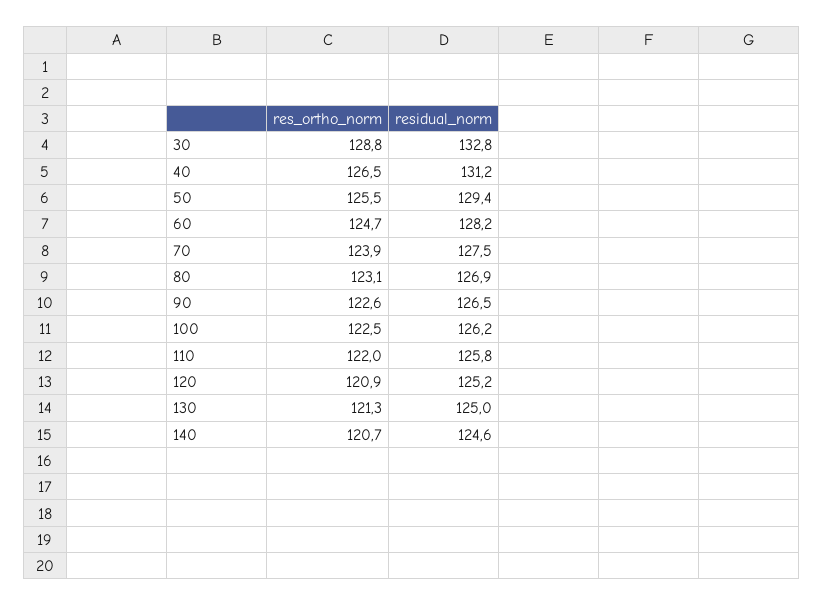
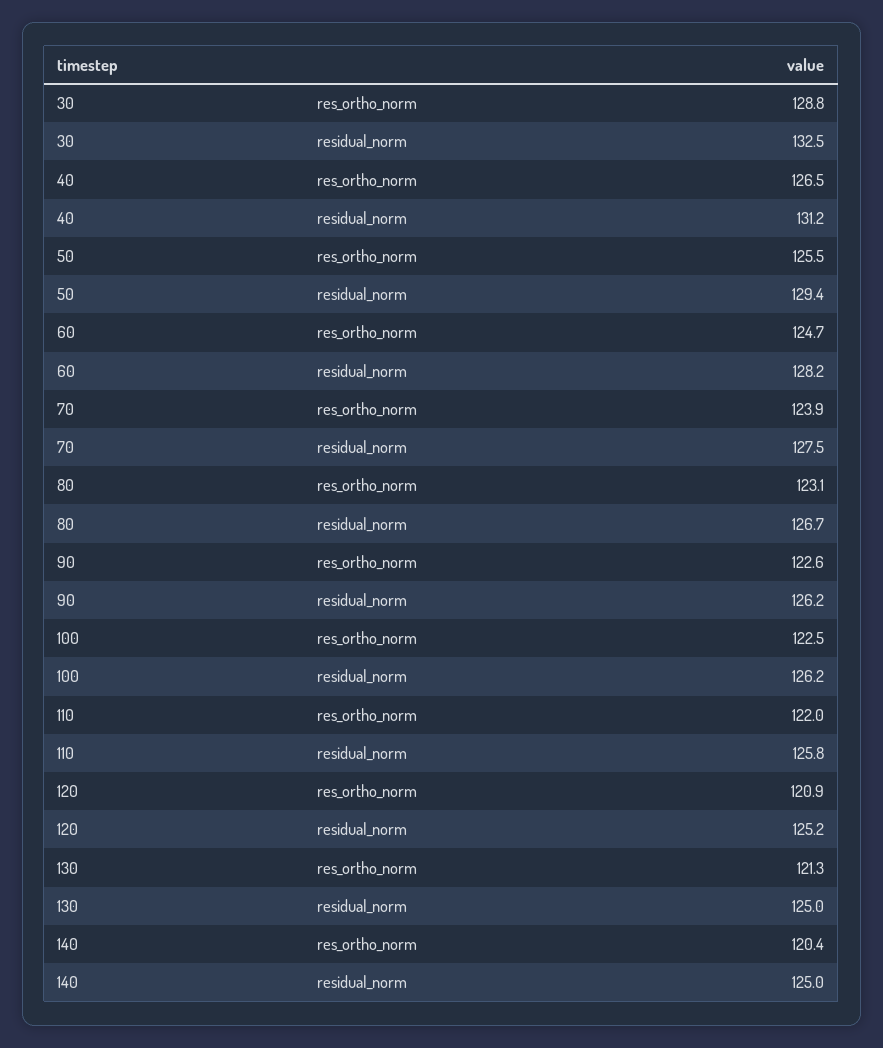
  {
    "res_ortho_norm": {
      "30": 128.8,
      "40": 126.5,
      "50": 125.5,
      "60": 124.7,
      "70": 123.9,
      "80": 123.1,
      "90": 122.6,
      "100": 122.5,
      "110": 122,
      "120": 120.9,
      "130": 121.3,
-     "140": 120.7
+     "140": 120.4
    },
    "residual_norm": {
-     "30": 132.8,
+     "30": 132.5,
      "40": 131.2,
      "50": 129.4,
      "60": 128.2,
      "70": 127.5,
-     "80": 126.9,
+     "80": 126.7,
-     "90": 126.5,
+     "90": 126.2,
      "100": 126.2,
      "110": 125.8,
      "120": 125.2,
      "130": 125,
-     "140": 124.6
+     "140": 125
    }
  }

